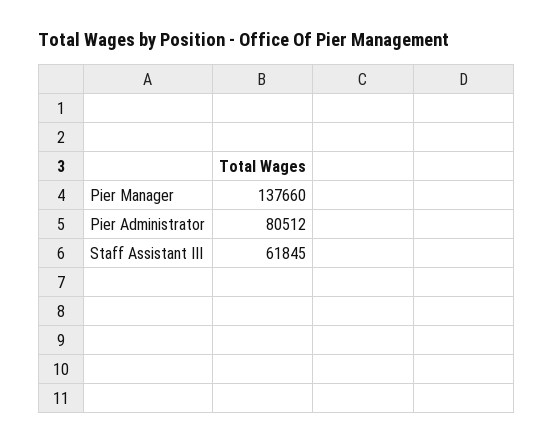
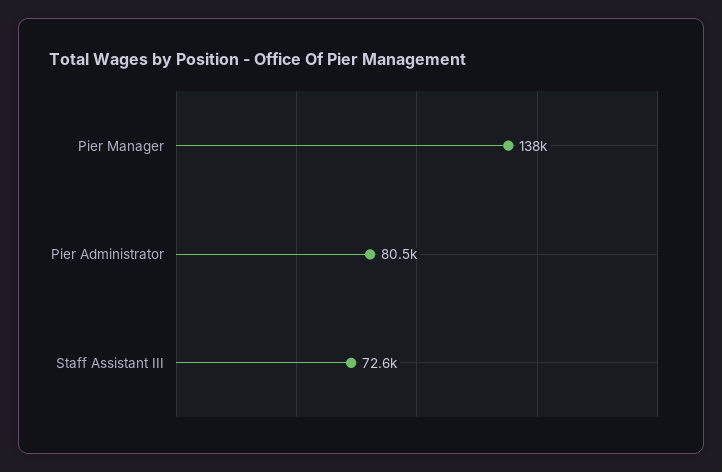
  {
    "Pier Manager": 137660,
    "Pier Administrator": 80512,
-   "Staff Assistant III": 61845
+   "Staff Assistant III": 72600
  }

